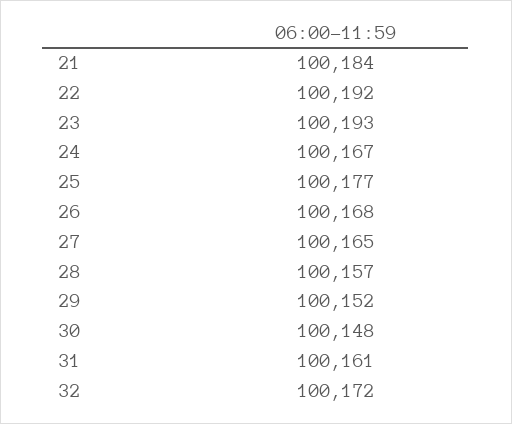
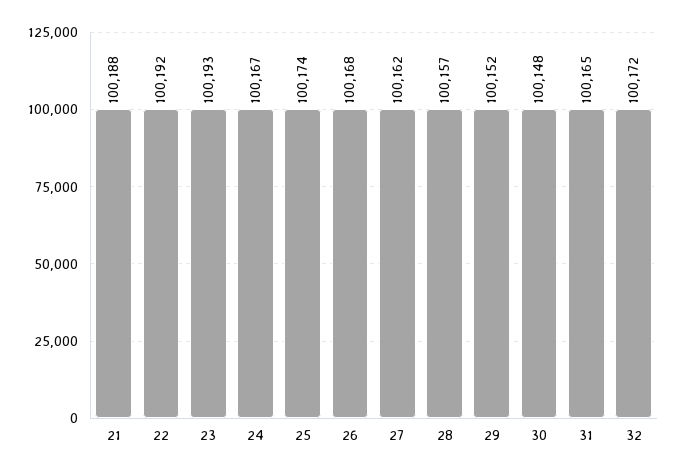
  {
-   "21": 100184,
+   "21": 100188,
    "22": 100192,
    "23": 100193,
    "24": 100167,
-   "25": 100177,
+   "25": 100174,
    "26": 100168,
-   "27": 100165,
+   "27": 100162,
    "28": 100157,
    "29": 100152,
    "30": 100148,
-   "31": 100161,
+   "31": 100165,
    "32": 100172
  }

